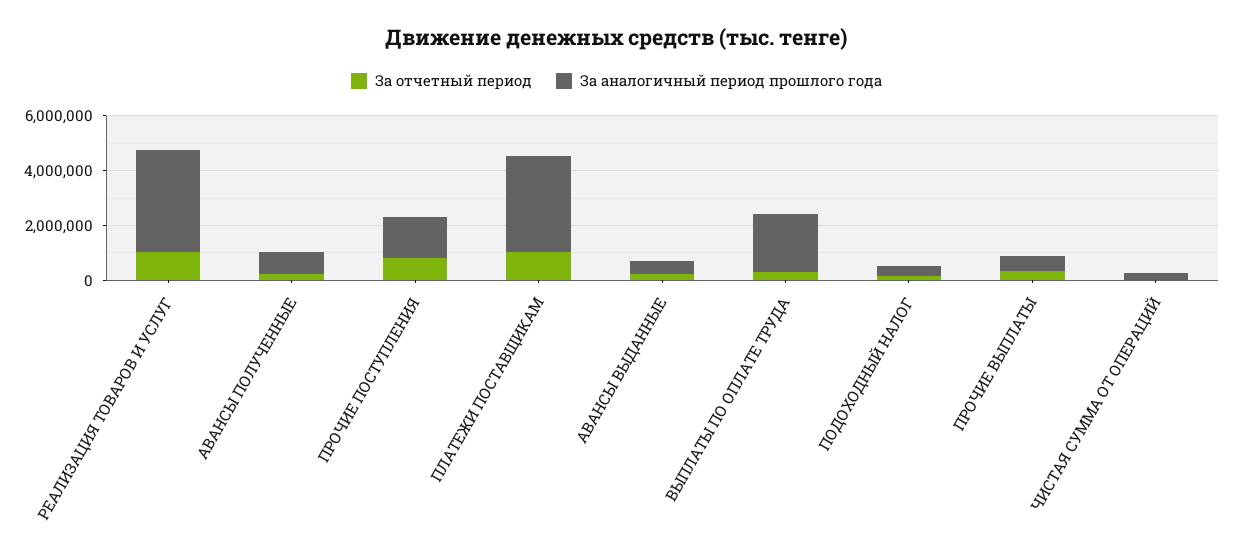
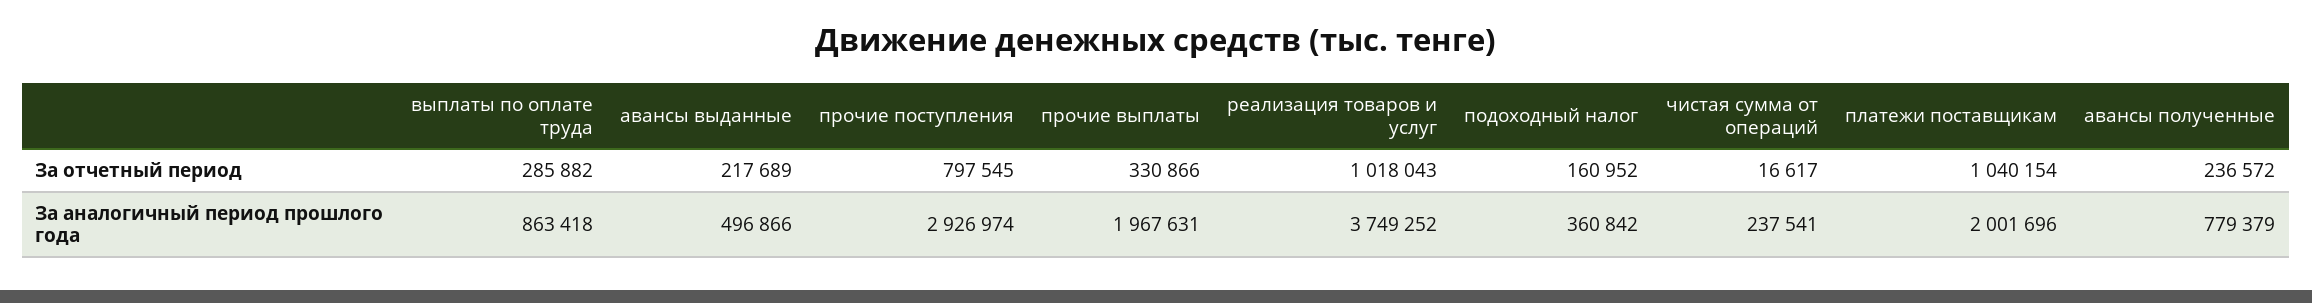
  {
    "За отчетный период": {
      "РЕАЛИЗАЦИЯ ТОВАРОВ И УСЛУГ": 1018043,
      "АВАНСЫ ПОЛУЧЕННЫЕ": 236572,
      "ПРОЧИЕ ПОСТУПЛЕНИЯ": 797545,
      "ПЛАТЕЖИ ПОСТАВЩИКАМ": 1040154,
      "АВАНСЫ ВЫДАННЫЕ": 217689,
      "ВЫПЛАТЫ ПО ОПЛАТЕ ТРУДА": 285882,
      "ПОДОХОДНЫЙ НАЛОГ": 160952,
      "ПРОЧИЕ ВЫПЛАТЫ": 330866,
      "ЧИСТАЯ СУММА ОТ ОПЕРАЦИЙ": 16617
    },
    "За аналогичный период прошлого года": {
      "РЕАЛИЗАЦИЯ ТОВАРОВ И УСЛУГ": 3749252,
      "АВАНСЫ ПОЛУЧЕННЫЕ": 779379,
-     "ПРОЧИЕ ПОСТУПЛЕНИЯ": 1500000,
+     "ПРОЧИЕ ПОСТУПЛЕНИЯ": 2926974,
-     "ПЛАТЕЖИ ПОСТАВЩИКАМ": 3500000,
+     "ПЛАТЕЖИ ПОСТАВЩИКАМ": 2001696,
      "АВАНСЫ ВЫДАННЫЕ": 496866,
-     "ВЫПЛАТЫ ПО ОПЛАТЕ ТРУДА": 2000000,
+     "ВЫПЛАТЫ ПО ОПЛАТЕ ТРУДА": 863418,
      "ПОДОХОДНЫЙ НАЛОГ": 360842,
-     "ПРОЧИЕ ВЫПЛАТЫ": 500000,
+     "ПРОЧИЕ ВЫПЛАТЫ": 1967631,
      "ЧИСТАЯ СУММА ОТ ОПЕРАЦИЙ": 237541
    }
  }

